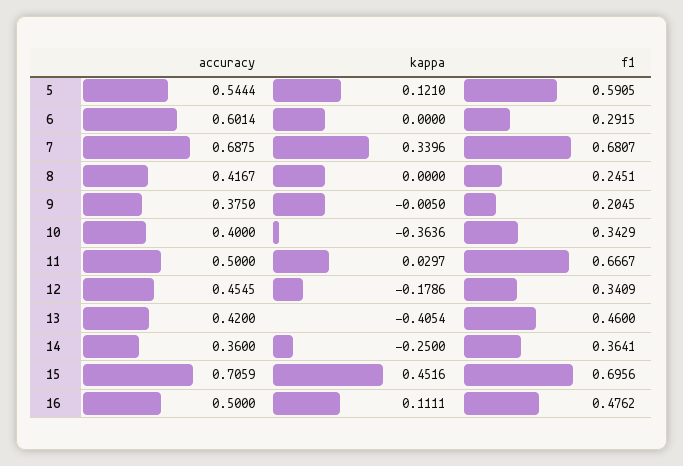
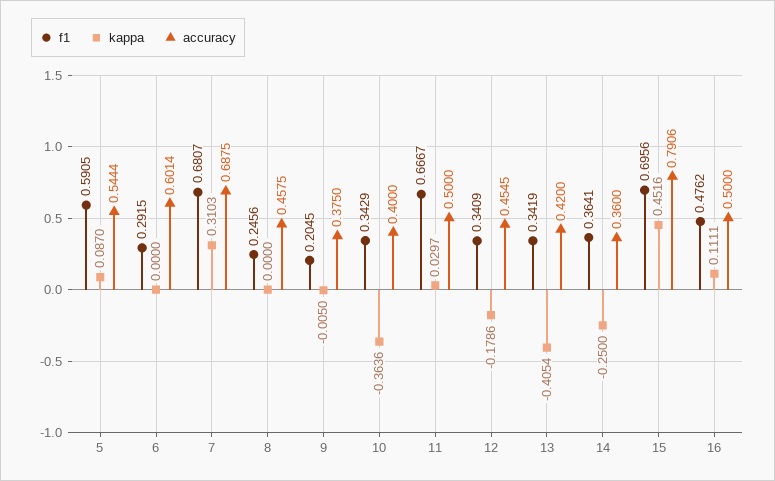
  {
    "accuracy": {
      "5": 0.5444,
      "6": 0.6014,
      "7": 0.6875,
-     "8": 0.4167,
+     "8": 0.4575,
      "9": 0.375,
      "10": 0.4,
      "11": 0.5,
      "12": 0.4545,
      "13": 0.42,
      "14": 0.36,
-     "15": 0.7059,
+     "15": 0.7906,
      "16": 0.5
    },
    "kappa": {
-     "5": 0.121,
+     "5": 0.087,
      "6": 0,
-     "7": 0.3396,
+     "7": 0.3103,
      "8": 0,
      "9": -0.005,
      "10": -0.3636,
      "11": 0.0297,
      "12": -0.1786,
      "13": -0.4054,
      "14": -0.25,
      "15": 0.4516,
      "16": 0.1111
    },
    "f1": {
      "5": 0.5905,
      "6": 0.2915,
      "7": 0.6807,
-     "8": 0.2451,
+     "8": 0.2456,
      "9": 0.2045,
      "10": 0.3429,
      "11": 0.6667,
      "12": 0.3409,
-     "13": 0.46,
+     "13": 0.3419,
      "14": 0.3641,
      "15": 0.6956,
      "16": 0.4762
    }
  }

